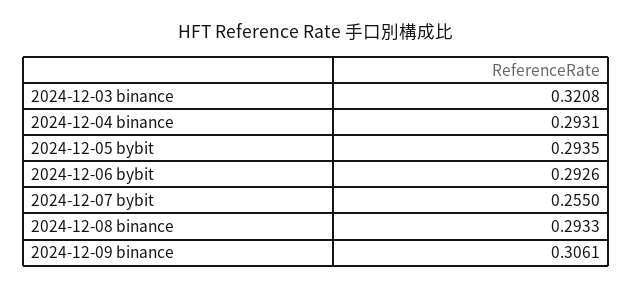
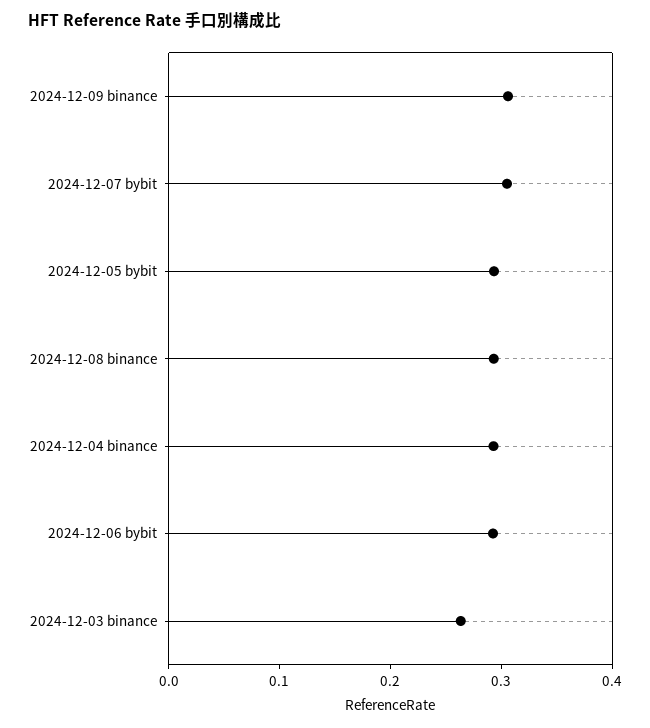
  {
-   "2024-12-03 binance": 0.3208,
+   "2024-12-03 binance": 0.26,
    "2024-12-04 binance": 0.2931,
    "2024-12-05 bybit": 0.2935,
    "2024-12-06 bybit": 0.2926,
-   "2024-12-07 bybit": 0.255,
+   "2024-12-07 bybit": 0.3,
    "2024-12-08 binance": 0.2933,
    "2024-12-09 binance": 0.3061
  }

